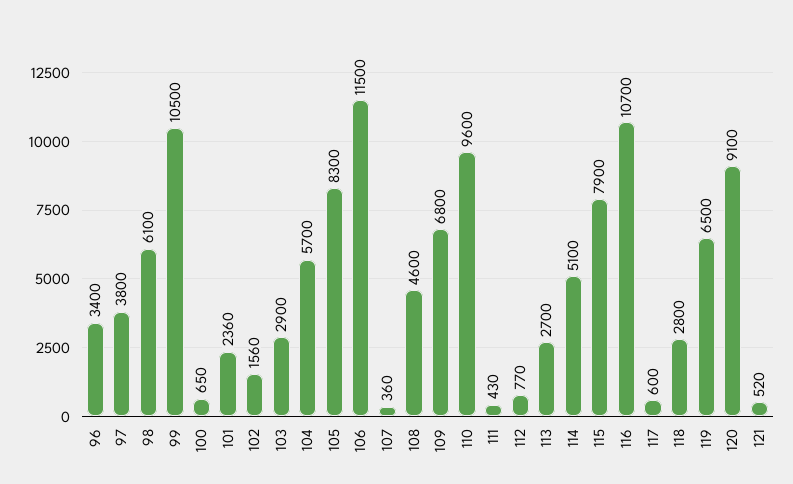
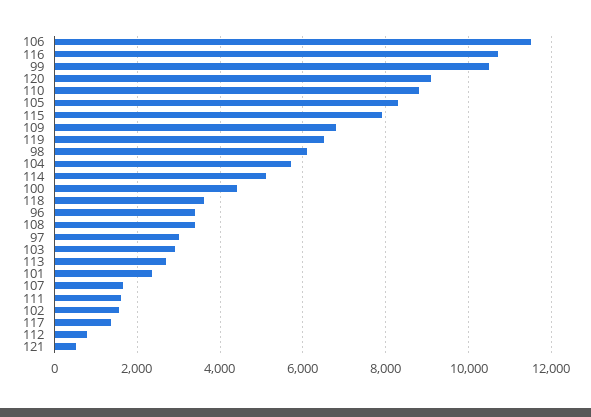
  {
    "96": 3400,
-   "97": 3800,
+   "97": 3000,
    "98": 6100,
    "99": 10500,
-   "100": 650,
+   "100": 4400,
    "101": 2360,
    "102": 1560,
    "103": 2900,
    "104": 5700,
    "105": 8300,
    "106": 11500,
-   "107": 360,
+   "107": 1600,
-   "108": 4600,
+   "108": 3400,
    "109": 6800,
-   "110": 9600,
+   "110": 8800,
-   "111": 430,
+   "111": 1600,
    "112": 770,
    "113": 2700,
    "114": 5100,
    "115": 7900,
    "116": 10700,
-   "117": 600,
+   "117": 1400,
-   "118": 2800,
+   "118": 3600,
    "119": 6500,
    "120": 9100,
    "121": 520
  }

